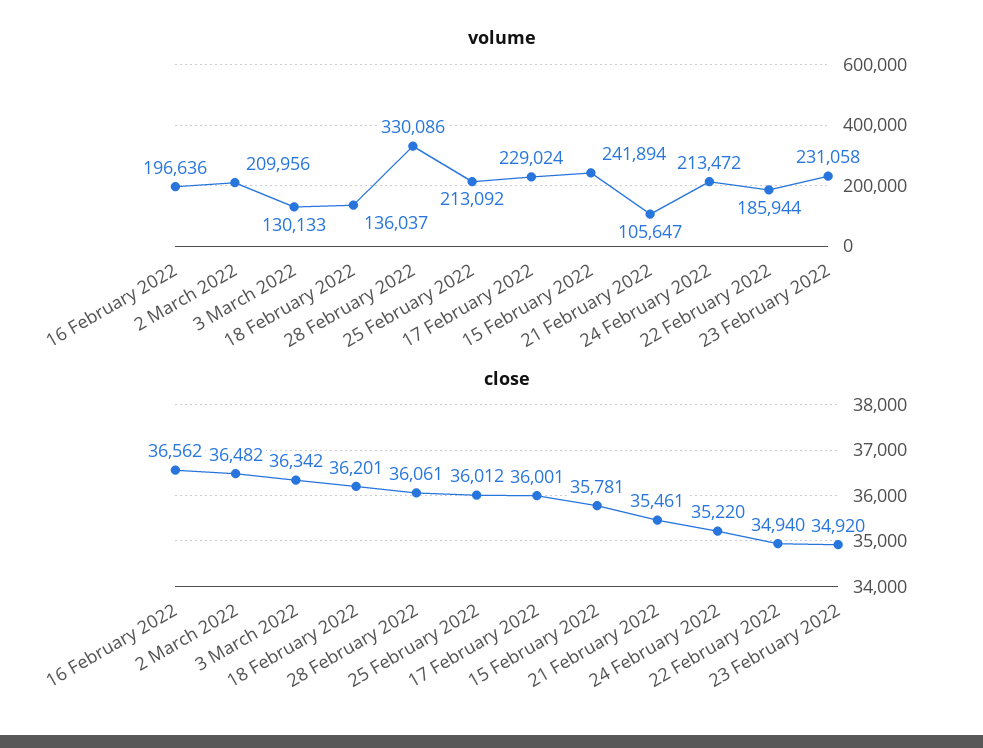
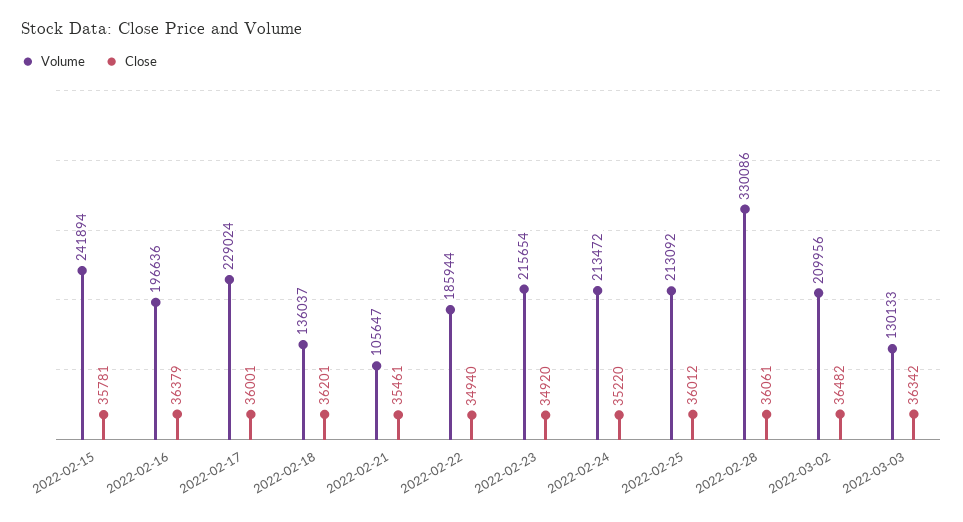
  {
    "volume": {
      "16 February 2022": 196636,
      "2 March 2022": 209956,
      "3 March 2022": 130133,
      "18 February 2022": 136037,
      "28 February 2022": 330086,
      "25 February 2022": 213092,
      "17 February 2022": 229024,
      "15 February 2022": 241894,
      "21 February 2022": 105647,
      "24 February 2022": 213472,
      "22 February 2022": 185944,
-     "23 February 2022": 231058
+     "23 February 2022": 215654
    },
    "close": {
-     "16 February 2022": 36562,
+     "16 February 2022": 36379,
      "2 March 2022": 36482,
      "3 March 2022": 36342,
      "18 February 2022": 36201,
      "28 February 2022": 36061,
      "25 February 2022": 36012,
      "17 February 2022": 36001,
      "15 February 2022": 35781,
      "21 February 2022": 35461,
      "24 February 2022": 35220,
      "22 February 2022": 34940,
      "23 February 2022": 34920
    }
  }

